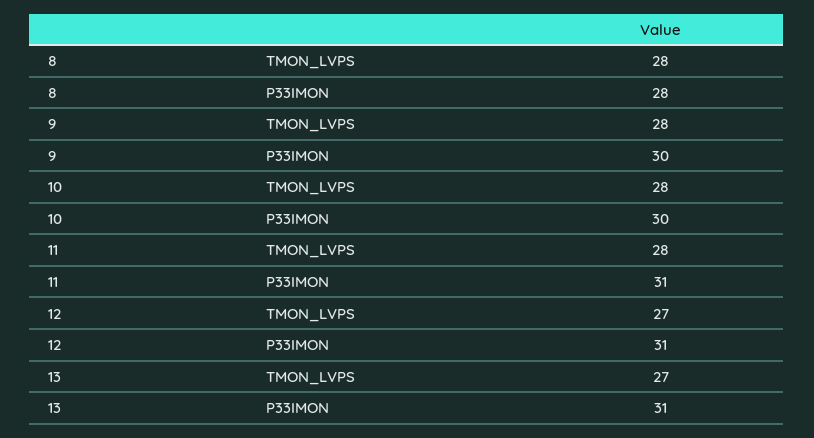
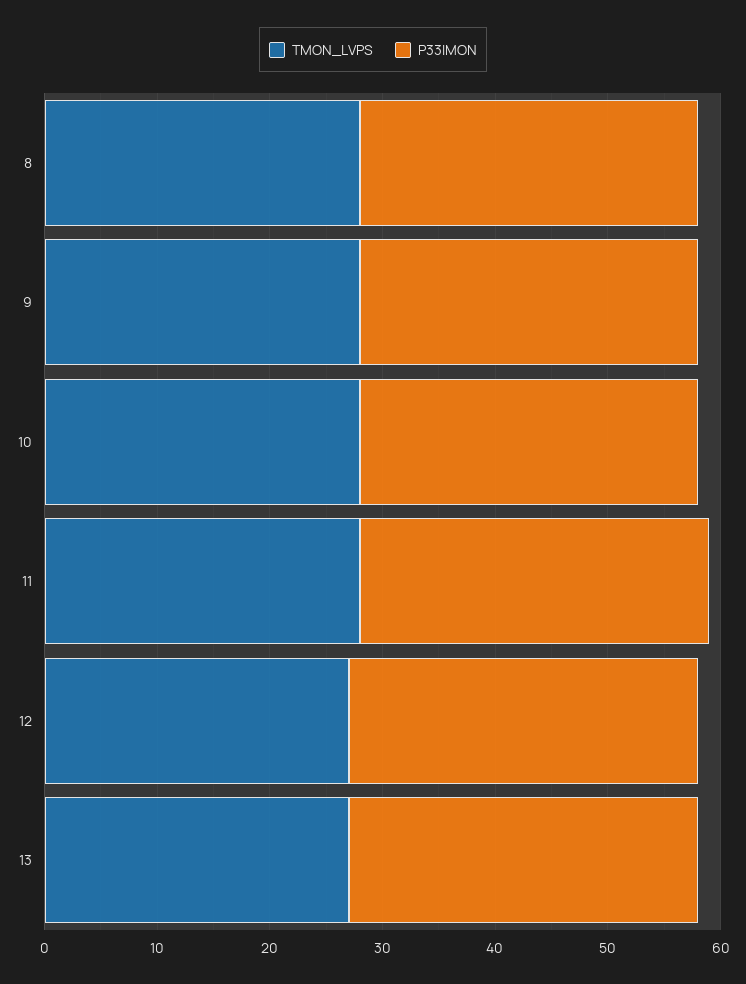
  {
    "TMON_LVPS": {
      "8": 28,
      "9": 28,
      "10": 28,
      "11": 28,
      "12": 27,
      "13": 27
    },
    "P33IMON": {
-     "8": 28,
+     "8": 30,
      "9": 30,
      "10": 30,
      "11": 31,
      "12": 31,
      "13": 31
    }
  }

